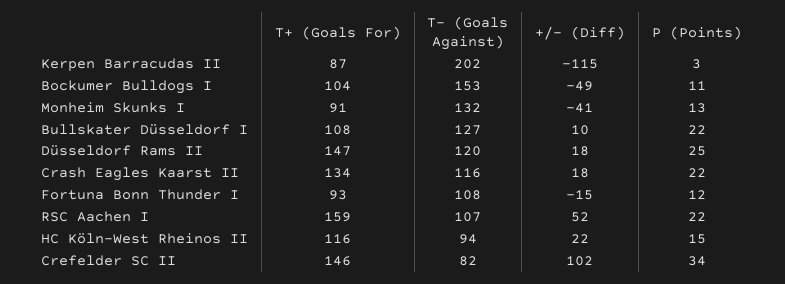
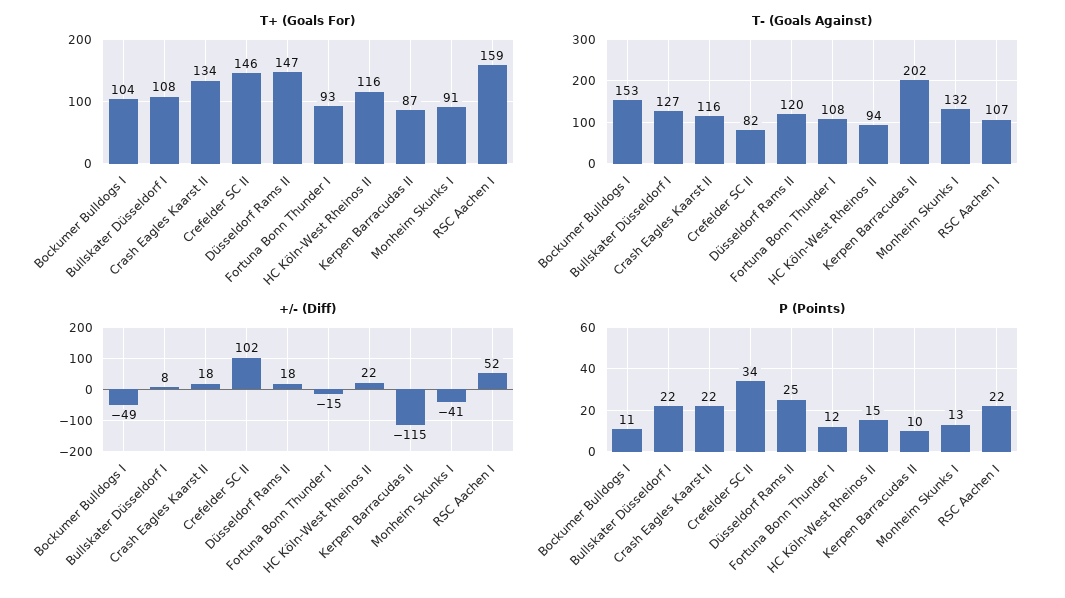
  {
    "T+ (Goals For)": {
      "Kerpen Barracudas II": 87,
      "Bockumer Bulldogs I": 104,
      "Monheim Skunks I": 91,
      "Bullskater Düsseldorf I": 108,
      "Düsseldorf Rams II": 147,
      "Crash Eagles Kaarst II": 134,
      "Fortuna Bonn Thunder I": 93,
      "RSC Aachen I": 159,
      "HC Köln-West Rheinos II": 116,
      "Crefelder SC II": 146
    },
    "T- (Goals Against)": {
      "Kerpen Barracudas II": 202,
      "Bockumer Bulldogs I": 153,
      "Monheim Skunks I": 132,
      "Bullskater Düsseldorf I": 127,
      "Düsseldorf Rams II": 120,
      "Crash Eagles Kaarst II": 116,
      "Fortuna Bonn Thunder I": 108,
      "RSC Aachen I": 107,
      "HC Köln-West Rheinos II": 94,
      "Crefelder SC II": 82
    },
    "+/- (Diff)": {
      "Kerpen Barracudas II": -115,
      "Bockumer Bulldogs I": -49,
      "Monheim Skunks I": -41,
-     "Bullskater Düsseldorf I": 10,
+     "Bullskater Düsseldorf I": 8,
      "Düsseldorf Rams II": 18,
      "Crash Eagles Kaarst II": 18,
      "Fortuna Bonn Thunder I": -15,
      "RSC Aachen I": 52,
      "HC Köln-West Rheinos II": 22,
      "Crefelder SC II": 102
    },
    "P (Points)": {
-     "Kerpen Barracudas II": 3,
+     "Kerpen Barracudas II": 10,
      "Bockumer Bulldogs I": 11,
      "Monheim Skunks I": 13,
      "Bullskater Düsseldorf I": 22,
      "Düsseldorf Rams II": 25,
      "Crash Eagles Kaarst II": 22,
      "Fortuna Bonn Thunder I": 12,
      "RSC Aachen I": 22,
      "HC Köln-West Rheinos II": 15,
      "Crefelder SC II": 34
    }
  }

